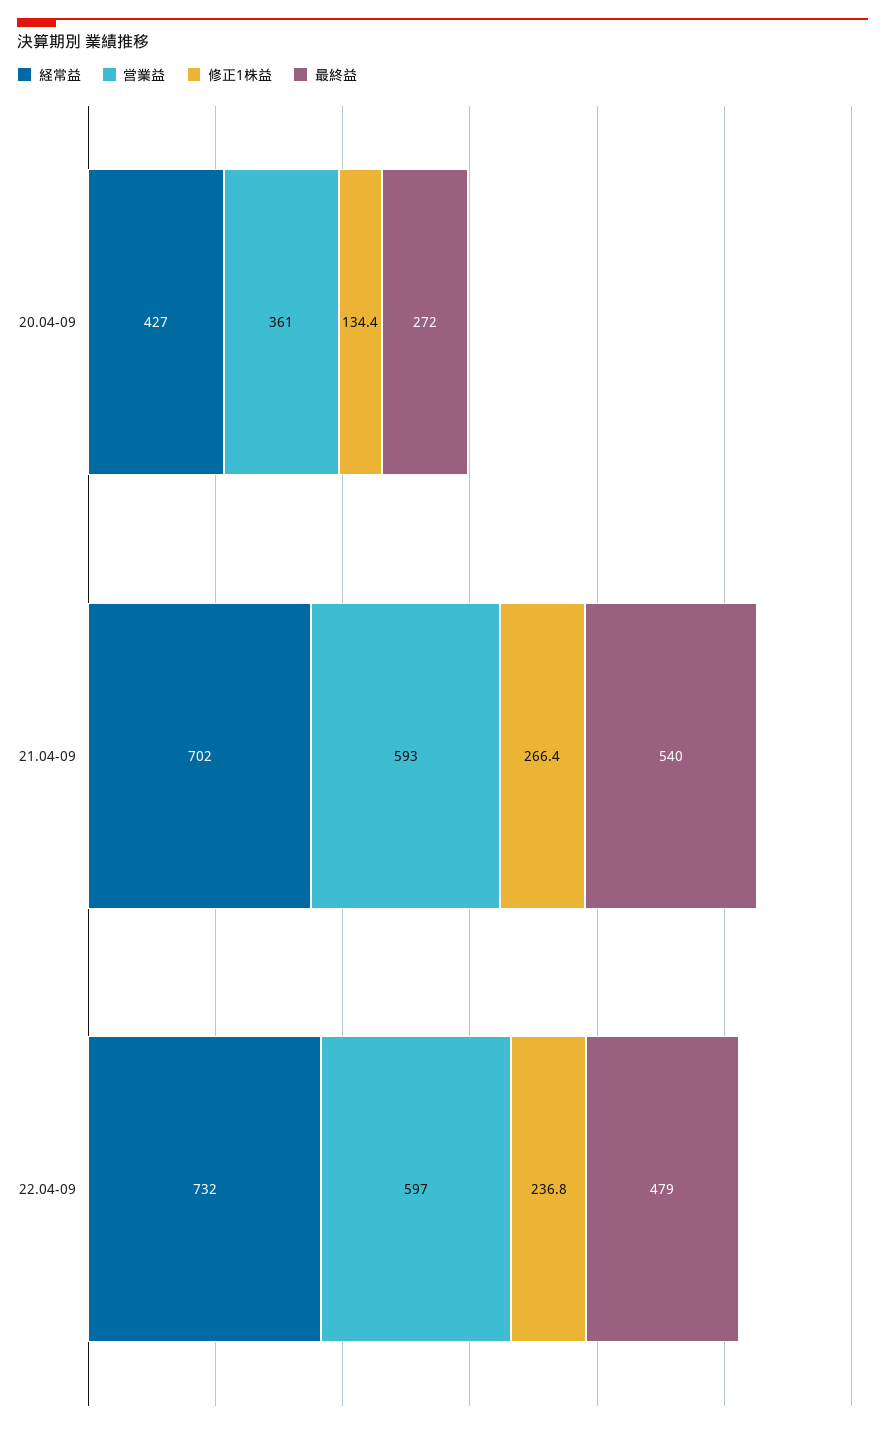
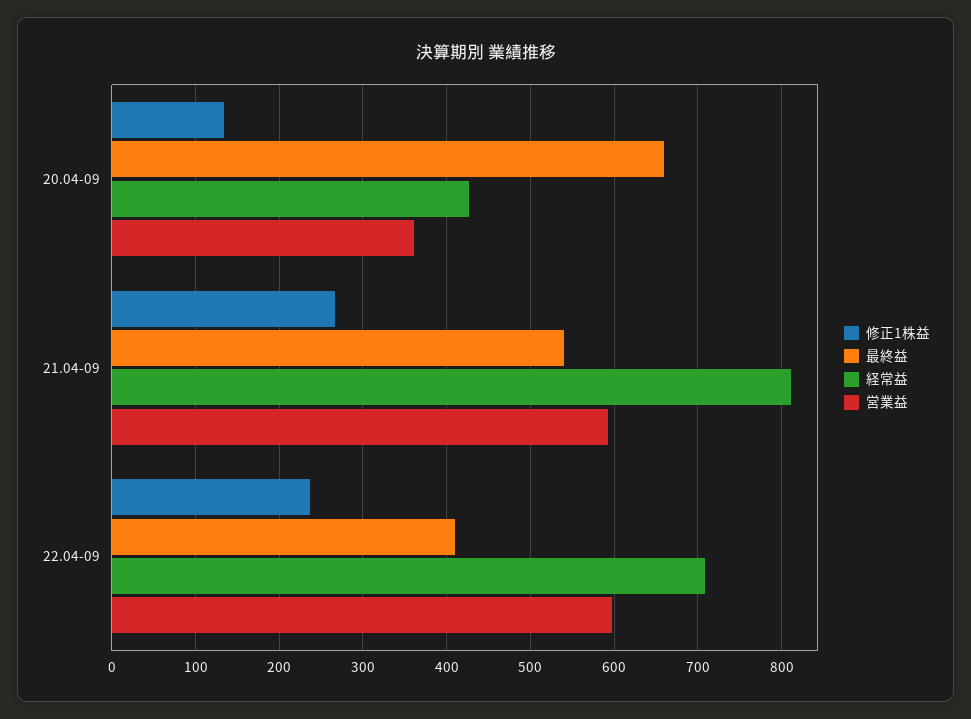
  {
    "経常益": {
      "20.04-09": 427,
-     "21.04-09": 702,
+     "21.04-09": 810,
-     "22.04-09": 732
+     "22.04-09": 710
    },
    "営業益": {
      "20.04-09": 361,
      "21.04-09": 593,
      "22.04-09": 597
    },
    "修正1株益": {
      "20.04-09": 134.4,
      "21.04-09": 266.4,
      "22.04-09": 236.8
    },
    "最終益": {
-     "20.04-09": 272,
+     "20.04-09": 660,
      "21.04-09": 540,
-     "22.04-09": 479
+     "22.04-09": 410
    }
  }

